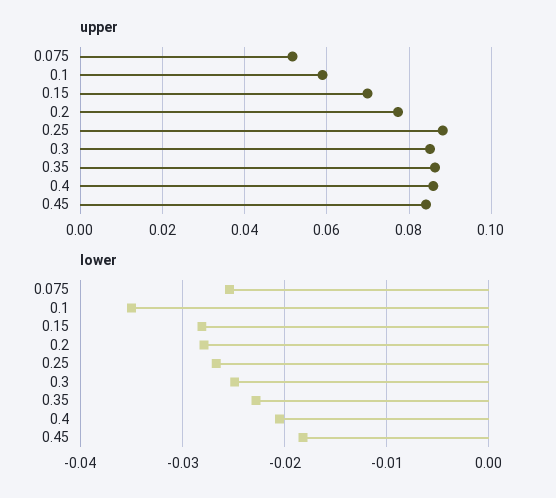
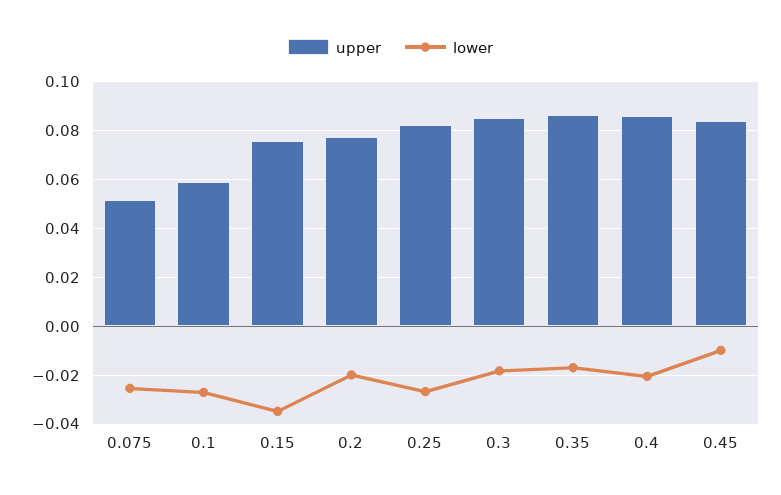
  {
    "upper": {
      "0.075": 0.052,
      "0.1": 0.058,
-     "0.15": 0.07,
+     "0.15": 0.075,
      "0.2": 0.078,
-     "0.25": 0.088,
+     "0.25": 0.0825,
      "0.3": 0.086,
      "0.35": 0.086,
      "0.4": 0.086,
      "0.45": 0.084
    },
    "lower": {
      "0.075": -0.025,
-     "0.1": -0.035,
+     "0.1": -0.0275,
-     "0.15": -0.028,
+     "0.15": -0.035,
-     "0.2": -0.028,
+     "0.2": -0.02,
      "0.25": -0.027,
-     "0.3": -0.025,
+     "0.3": -0.0175,
-     "0.35": -0.023,
+     "0.35": -0.0175,
      "0.4": -0.021,
-     "0.45": -0.018
+     "0.45": -0.01
    }
  }

